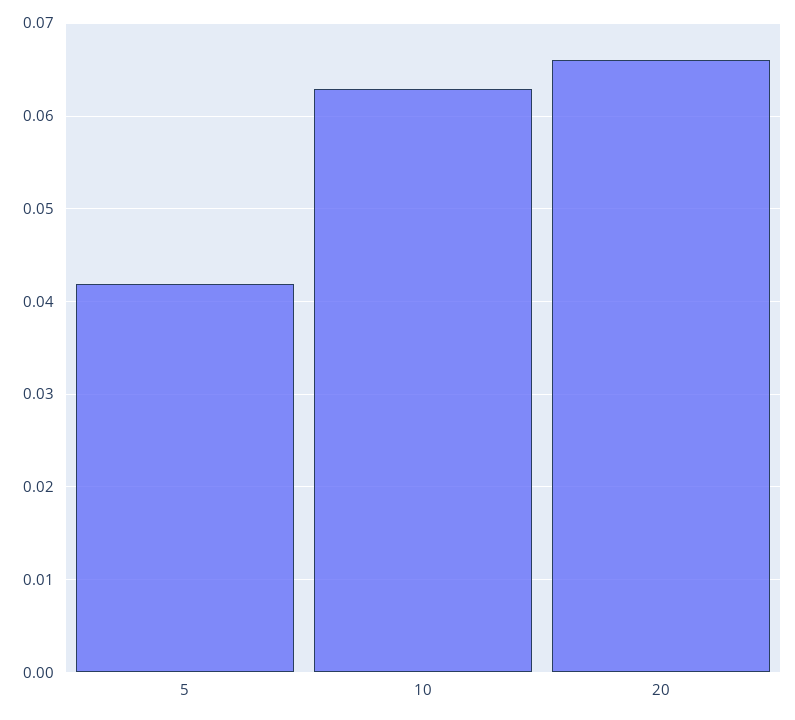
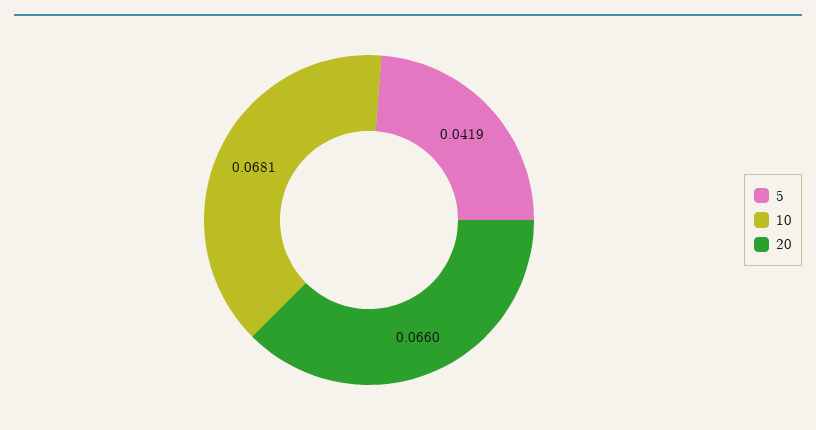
  {
    "5": 0.0419,
-   "10": 0.063,
+   "10": 0.0681,
    "20": 0.066
  }

